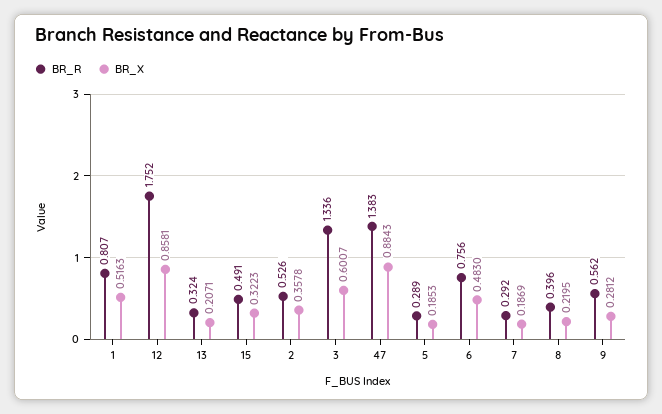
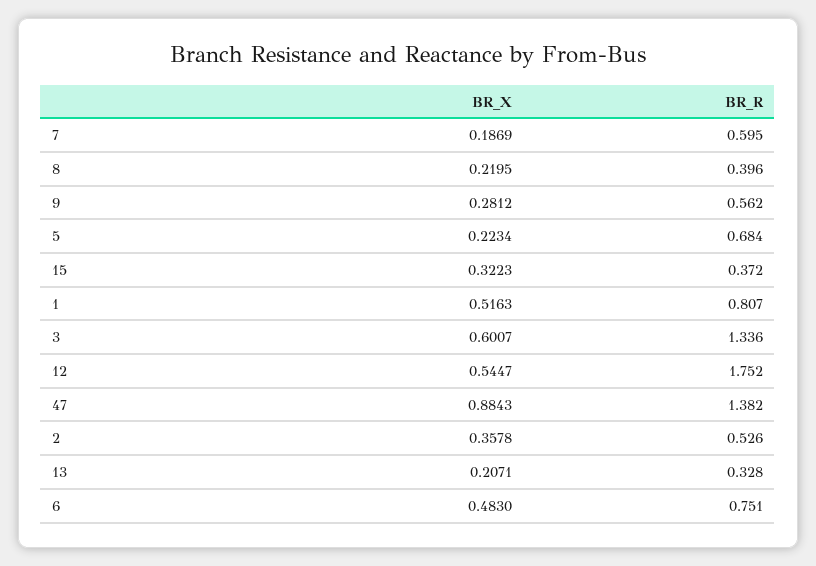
  {
    "BR_R": {
      "1": 0.807,
      "12": 1.752,
-     "13": 0.324,
+     "13": 0.328,
-     "15": 0.491,
+     "15": 0.372,
      "2": 0.526,
      "3": 1.336,
-     "47": 1.383,
+     "47": 1.382,
-     "5": 0.289,
+     "5": 0.684,
-     "6": 0.756,
+     "6": 0.751,
-     "7": 0.292,
+     "7": 0.595,
      "8": 0.396,
      "9": 0.562
    },
    "BR_X": {
      "1": 0.5163,
-     "12": 0.8581,
+     "12": 0.5447,
      "13": 0.2071,
      "15": 0.3223,
      "2": 0.3578,
      "3": 0.6007,
      "47": 0.8843,
-     "5": 0.1853,
+     "5": 0.2234,
      "6": 0.483,
      "7": 0.1869,
      "8": 0.2195,
      "9": 0.2812
    }
  }

